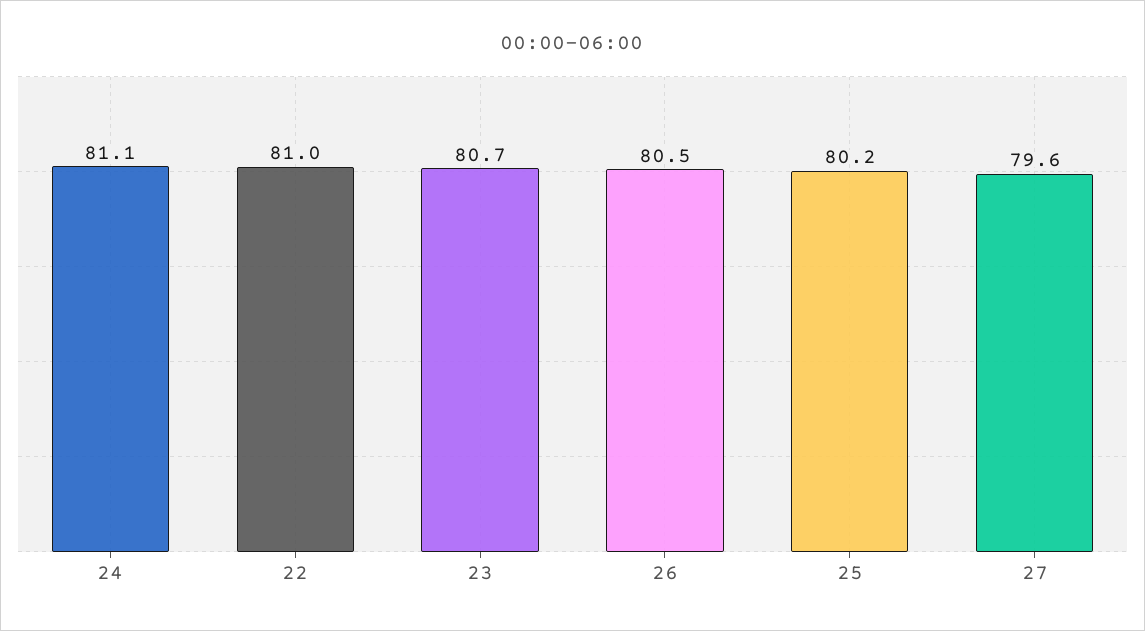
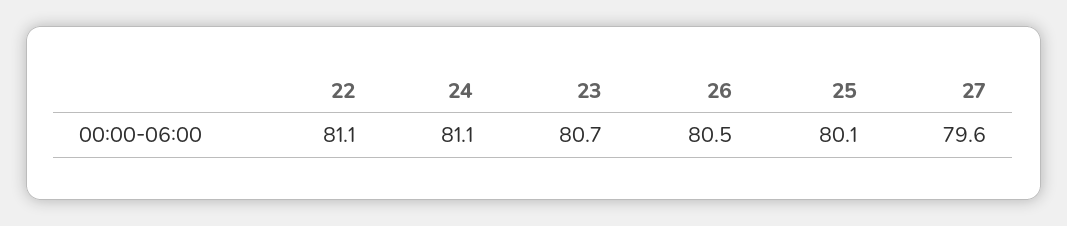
  {
    "24": 81.1,
-   "22": 81,
+   "22": 81.1,
    "23": 80.7,
    "26": 80.5,
-   "25": 80.2,
+   "25": 80.1,
    "27": 79.6
  }

